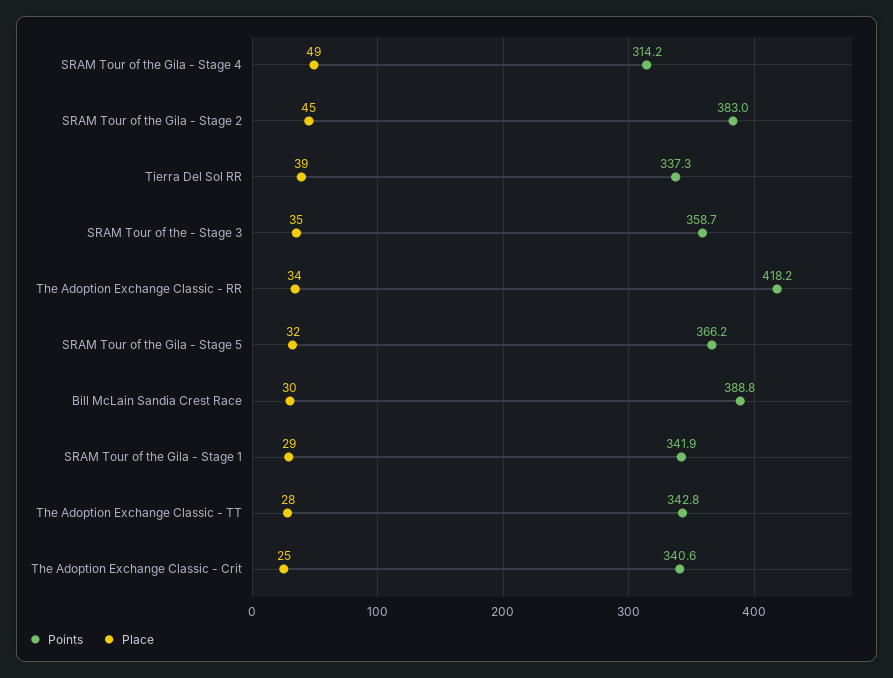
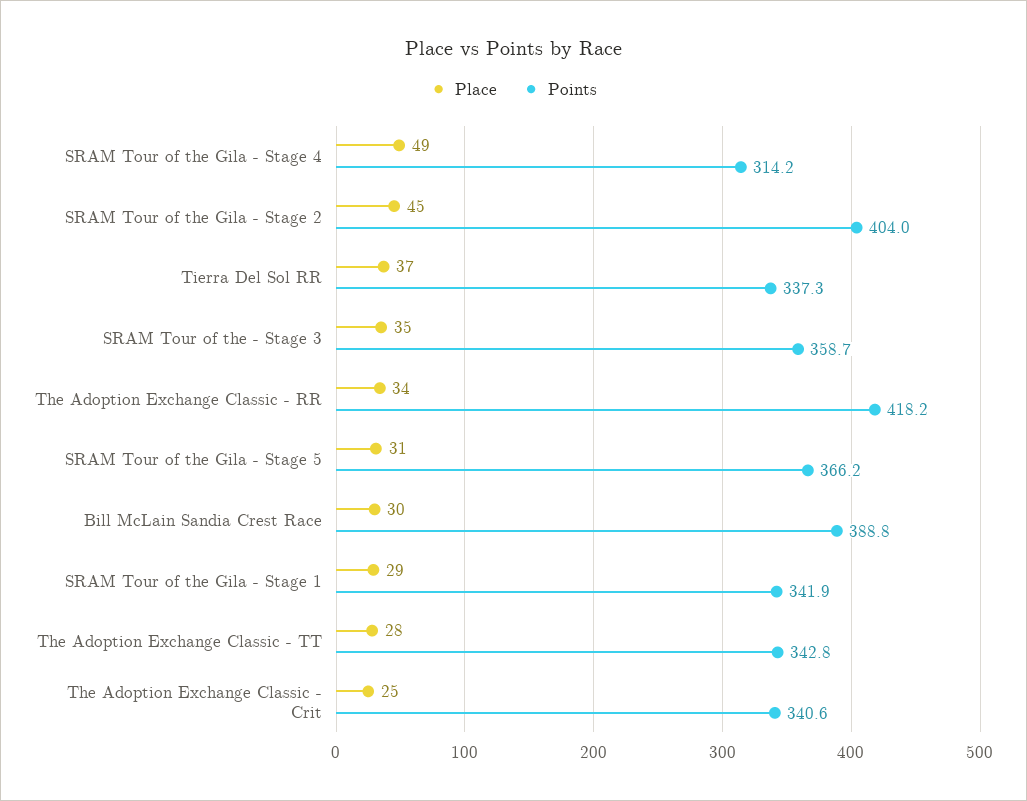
  {
    "Points": {
      "SRAM Tour of the Gila - Stage 4": 314.2,
-     "SRAM Tour of the Gila - Stage 2": 383,
+     "SRAM Tour of the Gila - Stage 2": 404,
      "Tierra Del Sol RR": 337.3,
      "SRAM Tour of the - Stage 3": 358.7,
      "The Adoption Exchange Classic - RR": 418.2,
      "SRAM Tour of the Gila - Stage 5": 366.2,
      "Bill McLain Sandia Crest Race": 388.8,
      "SRAM Tour of the Gila - Stage 1": 341.9,
      "The Adoption Exchange Classic - TT": 342.8,
      "The Adoption Exchange Classic - Crit": 340.6
    },
    "Place": {
      "SRAM Tour of the Gila - Stage 4": 49,
      "SRAM Tour of the Gila - Stage 2": 45,
-     "Tierra Del Sol RR": 39,
+     "Tierra Del Sol RR": 37,
      "SRAM Tour of the - Stage 3": 35,
      "The Adoption Exchange Classic - RR": 34,
-     "SRAM Tour of the Gila - Stage 5": 32,
+     "SRAM Tour of the Gila - Stage 5": 31,
      "Bill McLain Sandia Crest Race": 30,
      "SRAM Tour of the Gila - Stage 1": 29,
      "The Adoption Exchange Classic - TT": 28,
      "The Adoption Exchange Classic - Crit": 25
    }
  }

